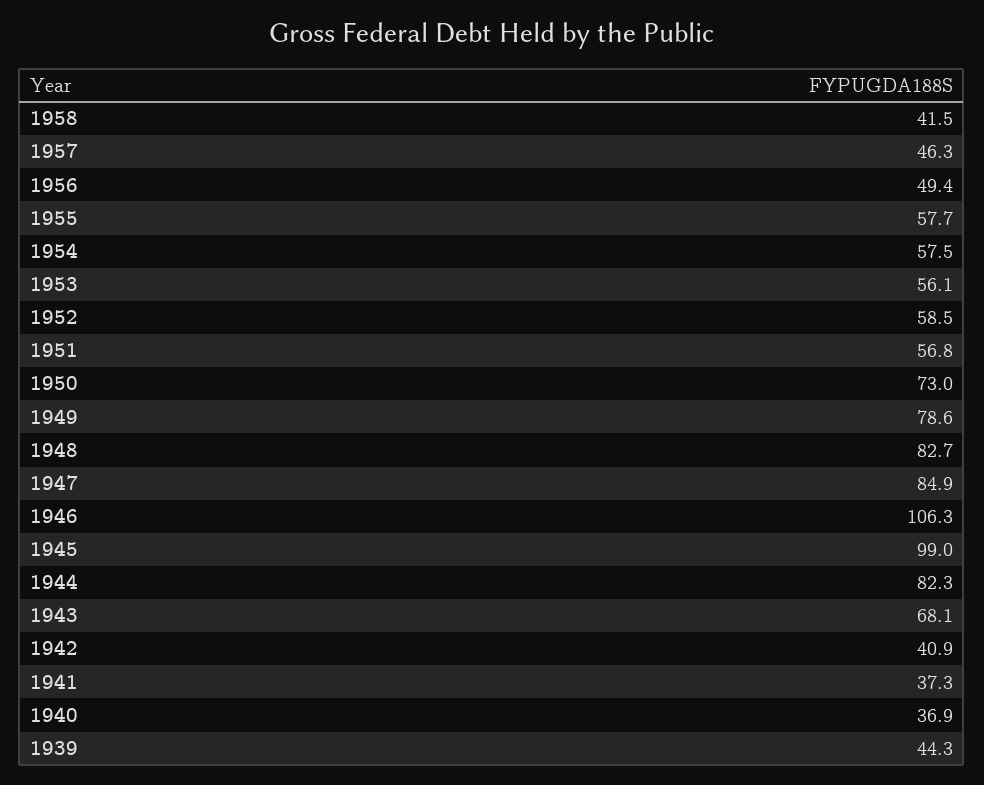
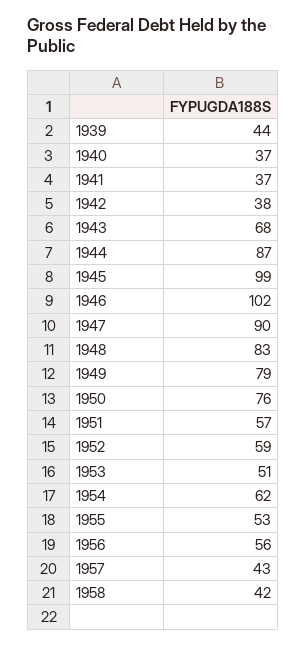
  {
    "1958": 41.5,
-   "1957": 46.3,
+   "1957": 43,
-   "1956": 49.4,
+   "1956": 56,
-   "1955": 57.7,
+   "1955": 53,
-   "1954": 57.5,
+   "1954": 62,
-   "1953": 56.1,
+   "1953": 51,
    "1952": 58.5,
    "1951": 56.8,
-   "1950": 73,
+   "1950": 76,
    "1949": 78.6,
    "1948": 82.7,
-   "1947": 84.9,
+   "1947": 90,
-   "1946": 106.3,
+   "1946": 102,
    "1945": 99,
-   "1944": 82.3,
+   "1944": 87,
    "1943": 68.1,
-   "1942": 40.9,
+   "1942": 38,
    "1941": 37.3,
    "1940": 36.9,
    "1939": 44.3
  }

